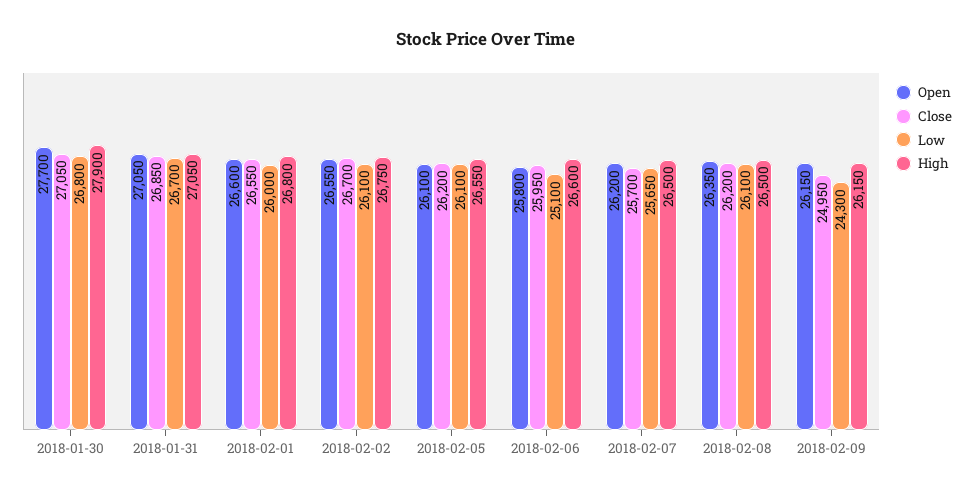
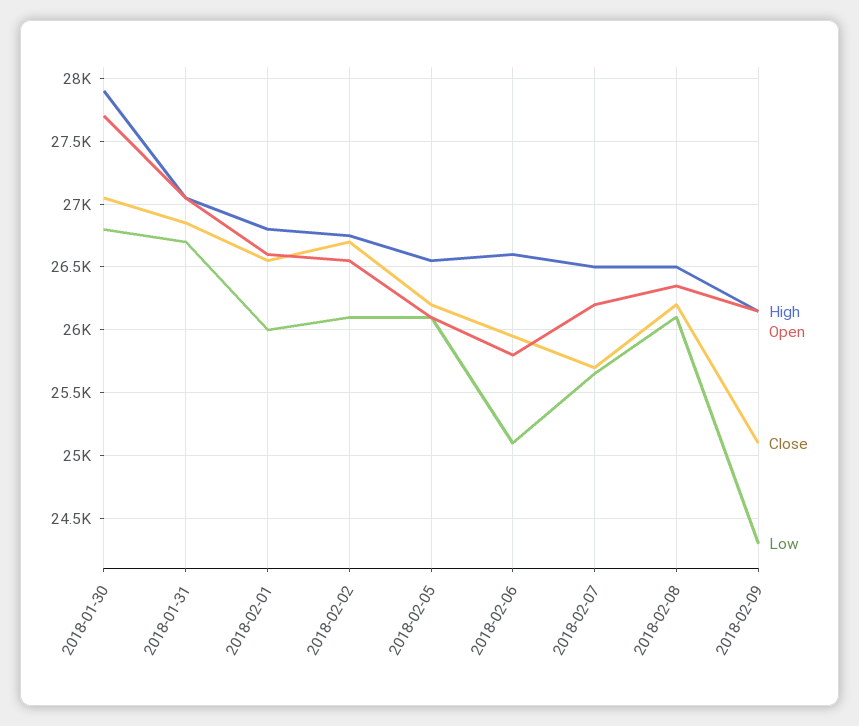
  {
    "Open": {
      "2018-01-30": 27700,
      "2018-01-31": 27050,
      "2018-02-01": 26600,
      "2018-02-02": 26550,
      "2018-02-05": 26100,
      "2018-02-06": 25800,
      "2018-02-07": 26200,
      "2018-02-08": 26350,
      "2018-02-09": 26150
    },
    "Close": {
      "2018-01-30": 27050,
      "2018-01-31": 26850,
      "2018-02-01": 26550,
      "2018-02-02": 26700,
      "2018-02-05": 26200,
      "2018-02-06": 25950,
      "2018-02-07": 25700,
      "2018-02-08": 26200,
-     "2018-02-09": 24950
+     "2018-02-09": 25100
    },
    "Low": {
      "2018-01-30": 26800,
      "2018-01-31": 26700,
      "2018-02-01": 26000,
      "2018-02-02": 26100,
      "2018-02-05": 26100,
      "2018-02-06": 25100,
      "2018-02-07": 25650,
      "2018-02-08": 26100,
      "2018-02-09": 24300
    },
    "High": {
      "2018-01-30": 27900,
      "2018-01-31": 27050,
      "2018-02-01": 26800,
      "2018-02-02": 26750,
      "2018-02-05": 26550,
      "2018-02-06": 26600,
      "2018-02-07": 26500,
      "2018-02-08": 26500,
      "2018-02-09": 26150
    }
  }

